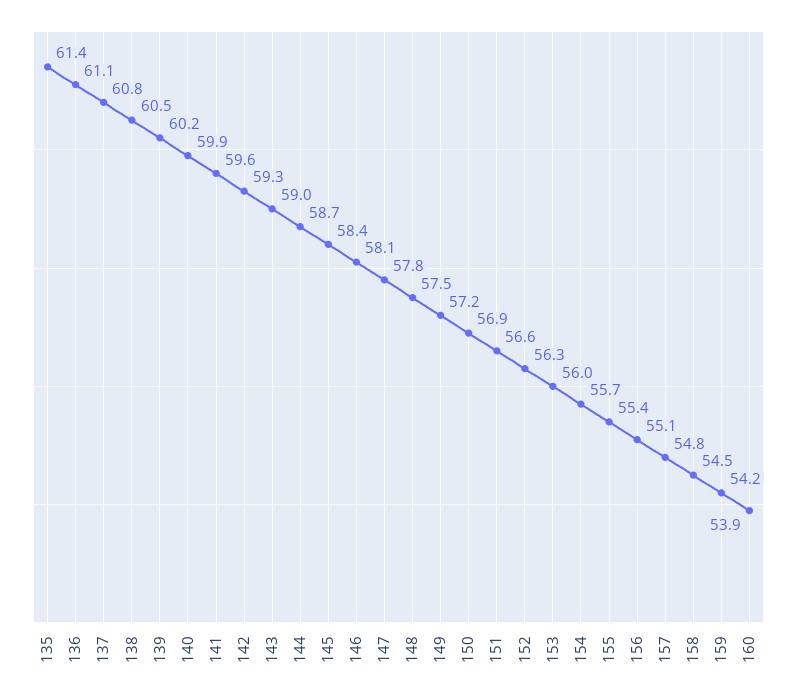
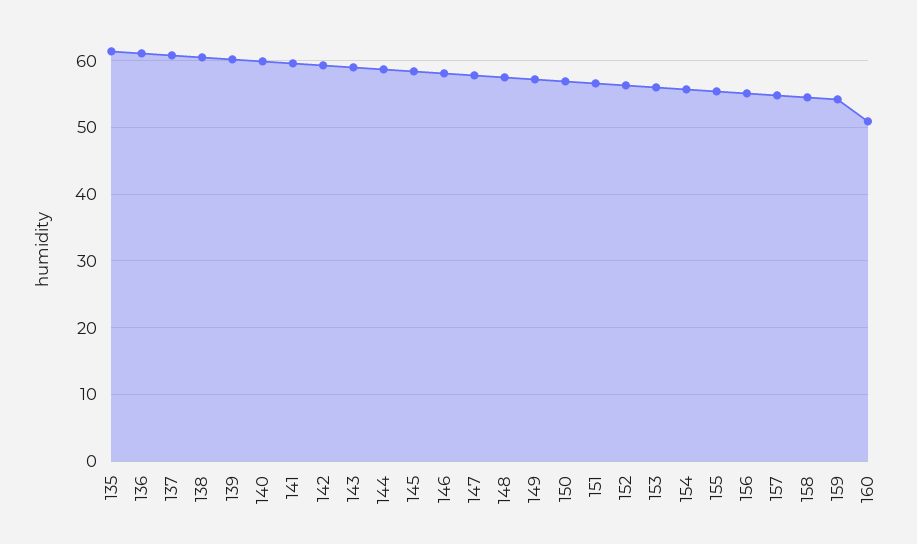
  {
    "135": 61.4,
    "136": 61.1,
    "137": 60.8,
    "138": 60.5,
    "139": 60.2,
    "140": 59.9,
    "141": 59.6,
    "142": 59.3,
    "143": 59,
    "144": 58.7,
    "145": 58.4,
    "146": 58.1,
    "147": 57.8,
    "148": 57.5,
    "149": 57.2,
    "150": 56.9,
    "151": 56.6,
    "152": 56.3,
    "153": 56,
    "154": 55.7,
    "155": 55.4,
    "156": 55.1,
    "157": 54.8,
    "158": 54.5,
    "159": 54.2,
-   "160": 53.9
+   "160": 51
  }

